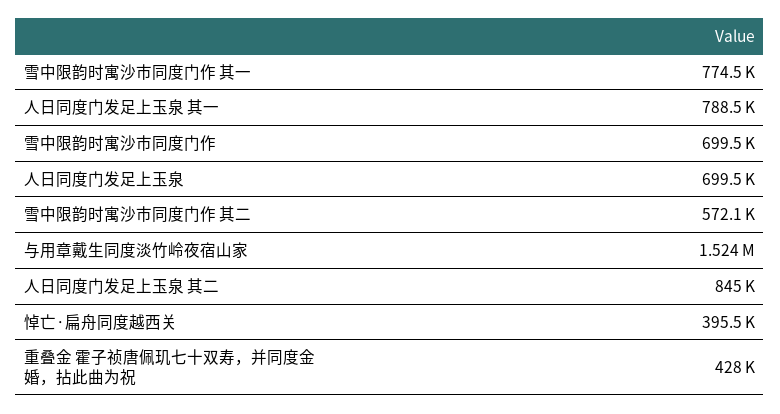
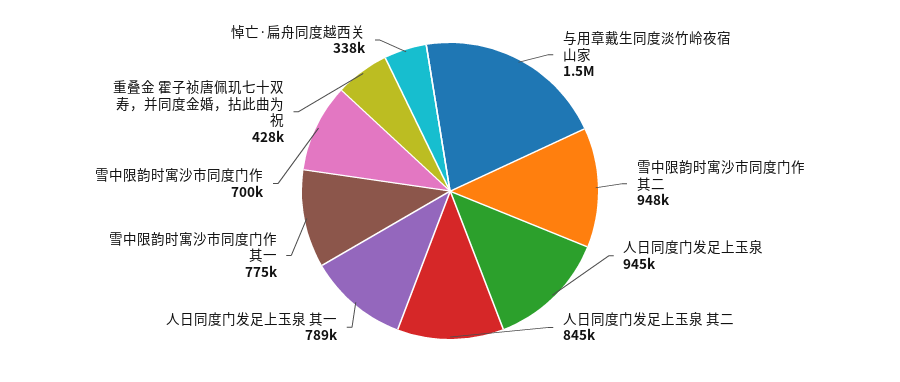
  {
    "雪中限韵时寓沙市同度门作 其一": 774500,
    "人日同度门发足上玉泉 其一": 788500,
    "雪中限韵时寓沙市同度门作": 699500,
-   "人日同度门发足上玉泉": 699500,
+   "人日同度门发足上玉泉": 945000,
-   "雪中限韵时寓沙市同度门作 其二": 572100,
+   "雪中限韵时寓沙市同度门作 其二": 948000,
    "与用章戴生同度淡竹岭夜宿山家": 1524000,
    "人日同度门发足上玉泉 其二": 845000,
-   "悼亡·扁舟同度越西关": 395500,
+   "悼亡·扁舟同度越西关": 338000,
    "重叠金 霍子祯唐佩玑七十双寿，并同度金婚，拈此曲为祝": 428000
  }

